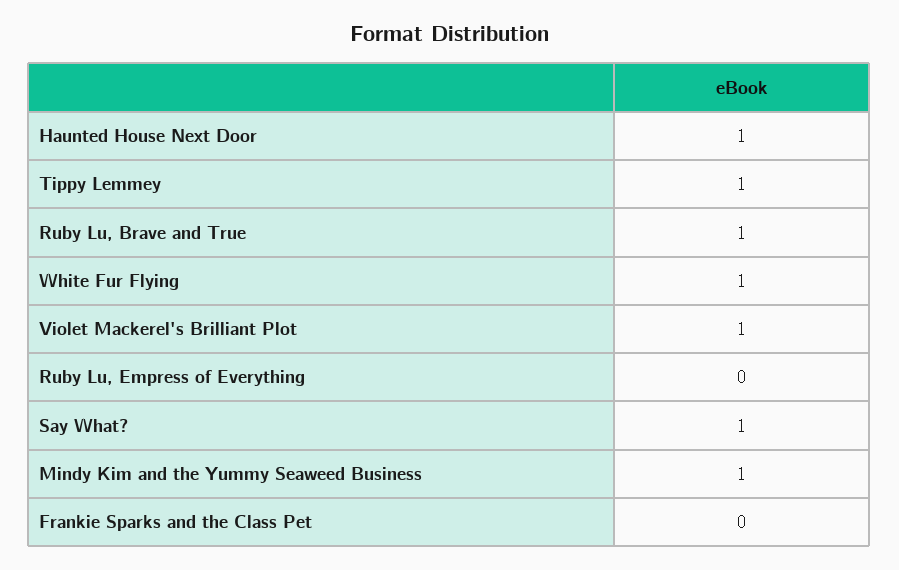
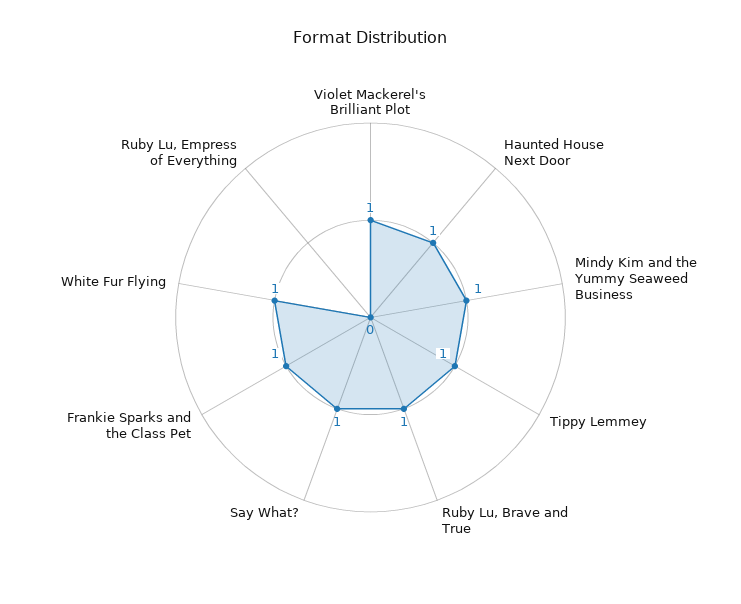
  {
    "Haunted House Next Door": 1,
    "Tippy Lemmey": 1,
    "Ruby Lu, Brave and True": 1,
    "White Fur Flying": 1,
    "Violet Mackerel's Brilliant Plot": 1,
    "Ruby Lu, Empress of Everything": 0,
    "Say What?": 1,
    "Mindy Kim and the Yummy Seaweed Business": 1,
-   "Frankie Sparks and the Class Pet": 0
+   "Frankie Sparks and the Class Pet": 1
  }

